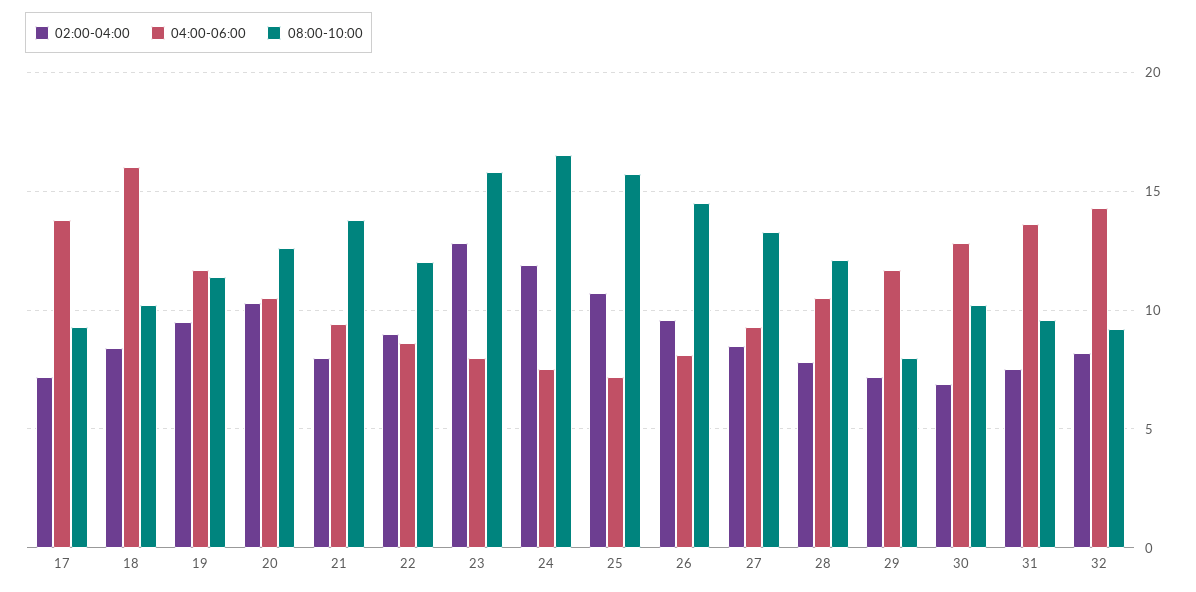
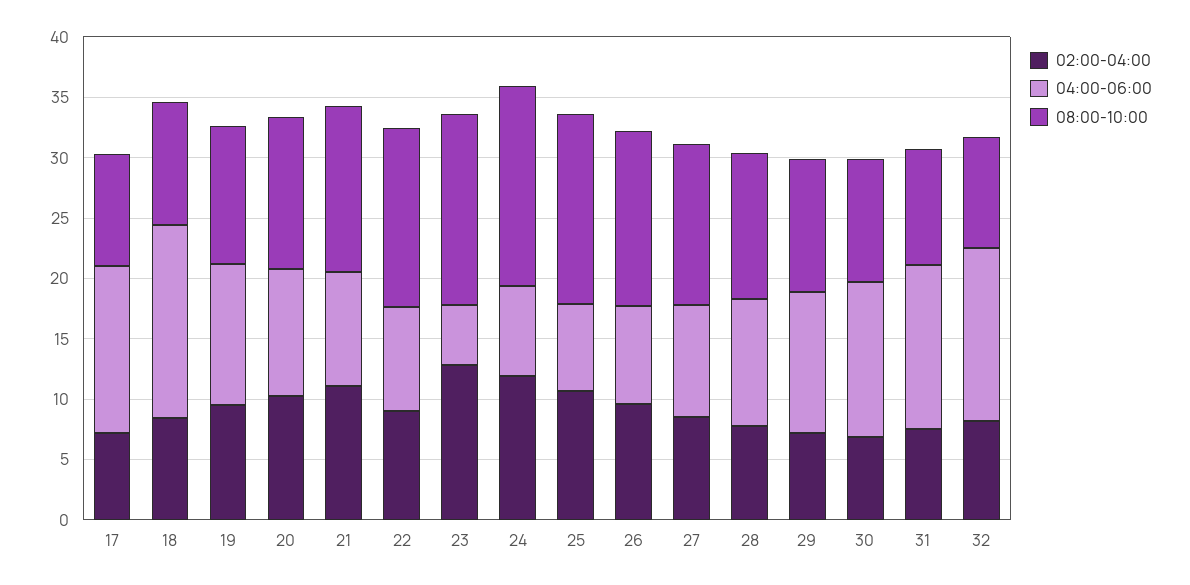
  {
    "02:00-04:00": {
      "17": 7,
      "18": 8.5,
      "19": 9.5,
      "20": 10.5,
-     "21": 8,
+     "21": 11,
      "22": 9,
      "23": 13,
      "24": 12,
      "25": 10.5,
      "26": 9.5,
      "27": 8.5,
      "28": 8,
      "29": 7,
      "30": 7,
      "31": 7.5,
      "32": 8
    },
    "04:00-06:00": {
      "17": 14,
      "18": 16,
      "19": 11.5,
      "20": 10.5,
      "21": 9.5,
      "22": 8.5,
-     "23": 8,
+     "23": 5,
      "24": 7.5,
      "25": 7,
      "26": 8,
      "27": 9.5,
      "28": 10.5,
      "29": 11.5,
      "30": 13,
      "31": 13.5,
      "32": 14.5
    },
    "08:00-10:00": {
      "17": 9.5,
      "18": 10,
      "19": 11.5,
      "20": 12.5,
      "21": 14,
-     "22": 12,
+     "22": 15,
      "23": 16,
      "24": 16.5,
      "25": 15.5,
      "26": 14.5,
      "27": 13.5,
      "28": 12,
-     "29": 8,
+     "29": 11,
      "30": 10,
      "31": 9.5,
      "32": 9
    }
  }

